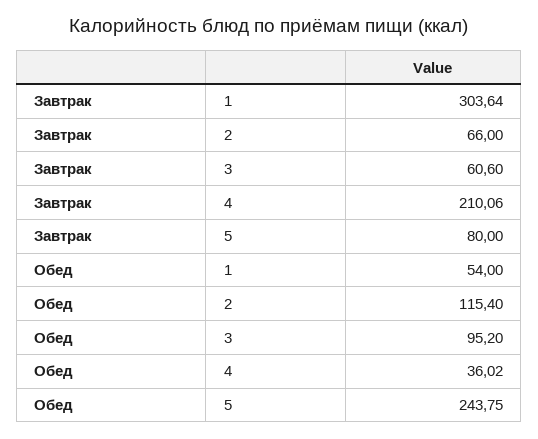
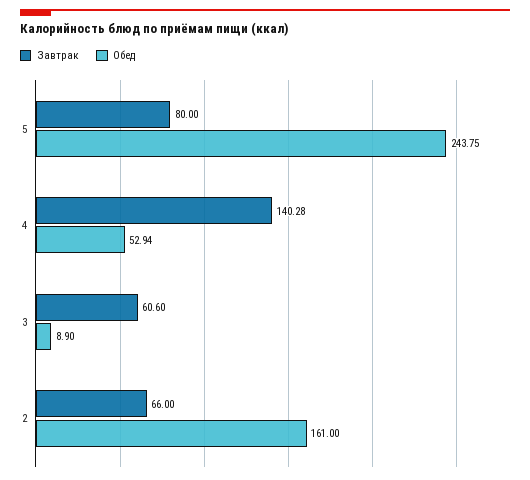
  {
    "Завтрак": {
-     "1": 303.64,
      "2": 66,
      "3": 60.6,
-     "4": 210.06,
+     "4": 140.28,
      "5": 80
    },
    "Обед": {
-     "1": 54,
-     "2": 115.4,
+     "2": 161,
-     "3": 95.2,
+     "3": 8.9,
-     "4": 36.02,
+     "4": 52.94,
      "5": 243.75
    }
  }

